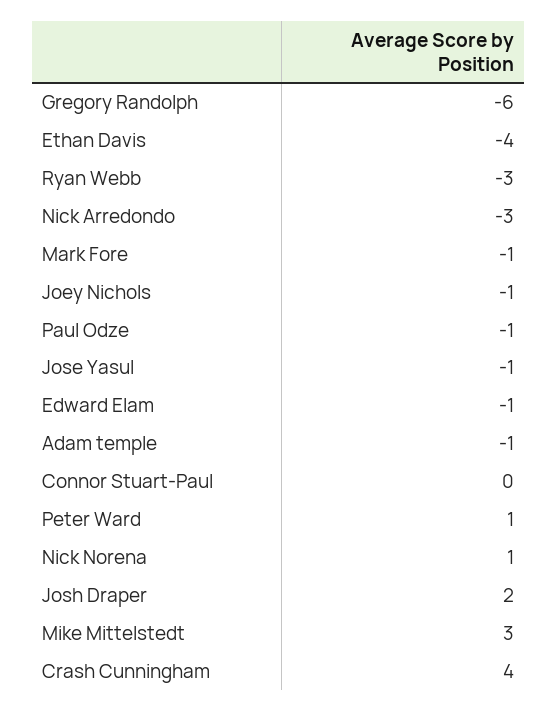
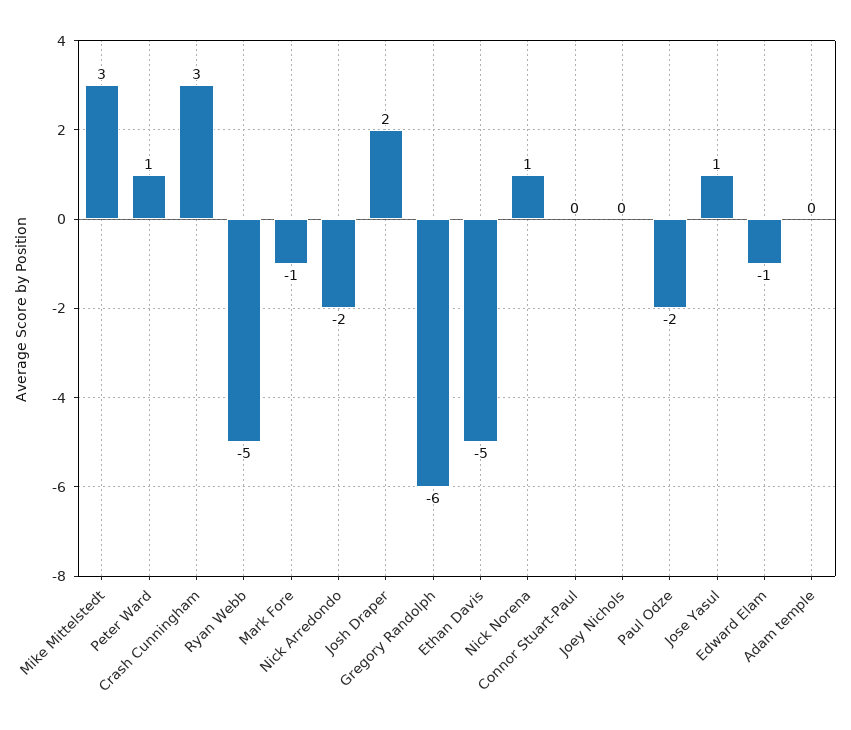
  {
    "Gregory Randolph": -6,
-   "Ethan Davis": -4,
+   "Ethan Davis": -5,
-   "Ryan Webb": -3,
+   "Ryan Webb": -5,
-   "Nick Arredondo": -3,
+   "Nick Arredondo": -2,
    "Mark Fore": -1,
-   "Joey Nichols": -1,
+   "Joey Nichols": 0,
-   "Paul Odze": -1,
+   "Paul Odze": -2,
-   "Jose Yasul": -1,
+   "Jose Yasul": 1,
    "Edward Elam": -1,
-   "Adam temple": -1,
+   "Adam temple": 0,
    "Connor Stuart-Paul": 0,
    "Peter Ward": 1,
    "Nick Norena": 1,
    "Josh Draper": 2,
    "Mike Mittelstedt": 3,
-   "Crash Cunningham": 4
+   "Crash Cunningham": 3
  }

